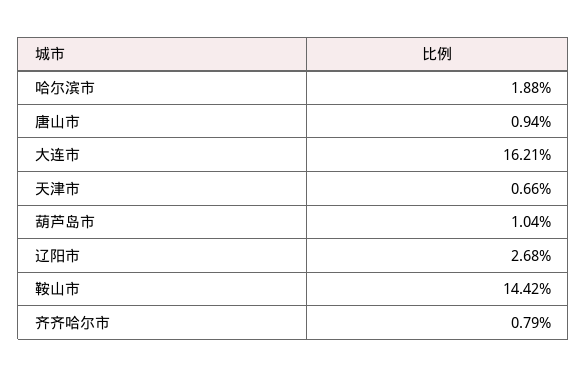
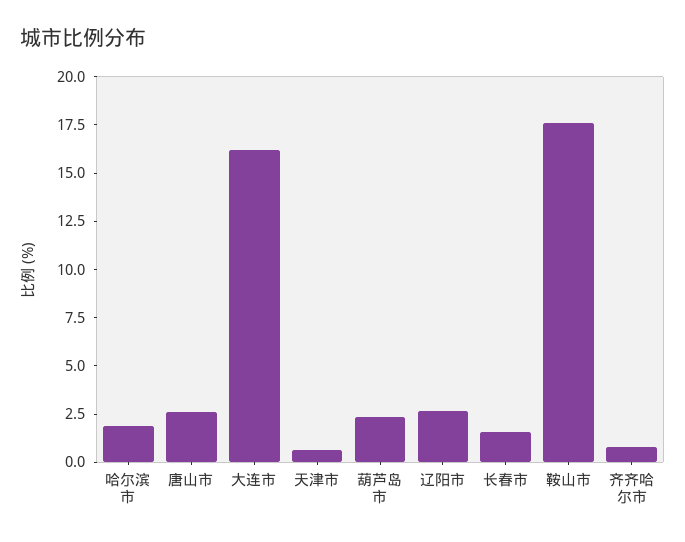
  {
    "哈尔滨市": 1.88,
-   "唐山市": 0.94,
+   "唐山市": 2.5,
    "大连市": 16.21,
    "天津市": 0.66,
-   "葫芦岛市": 1.04,
+   "葫芦岛市": 2.5,
    "辽阳市": 2.68,
-   "鞍山市": 14.42,
+   "鞍山市": 17.5,
-   "齐齐哈尔市": 0.79
+   "齐齐哈尔市": 0.79,
+   "长春市": 1.5
  }

